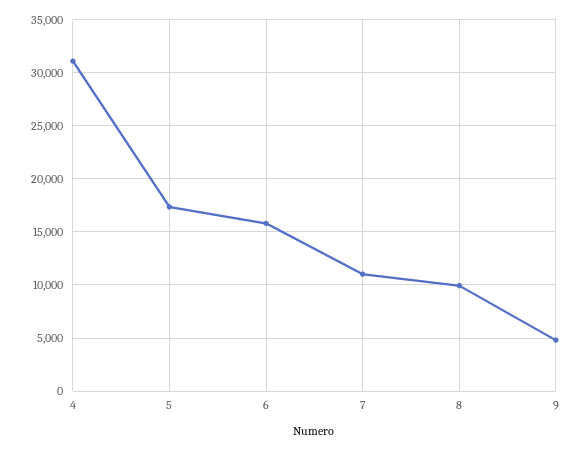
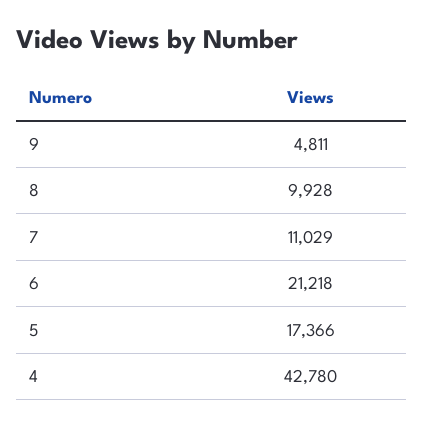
  {
-   "4": 31000,
+   "4": 42780,
    "5": 17366,
-   "6": 16000,
+   "6": 21218,
    "7": 11029,
    "8": 9928,
    "9": 4811
  }

